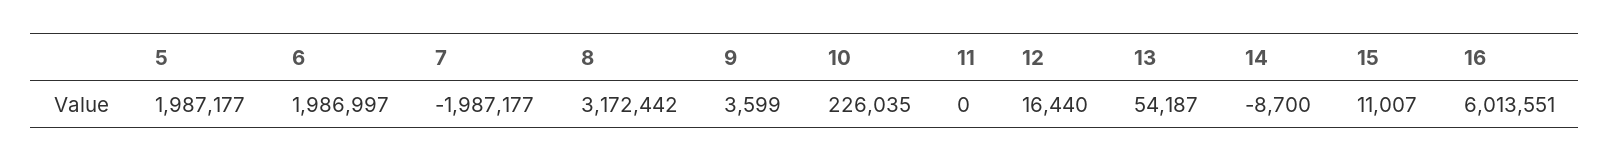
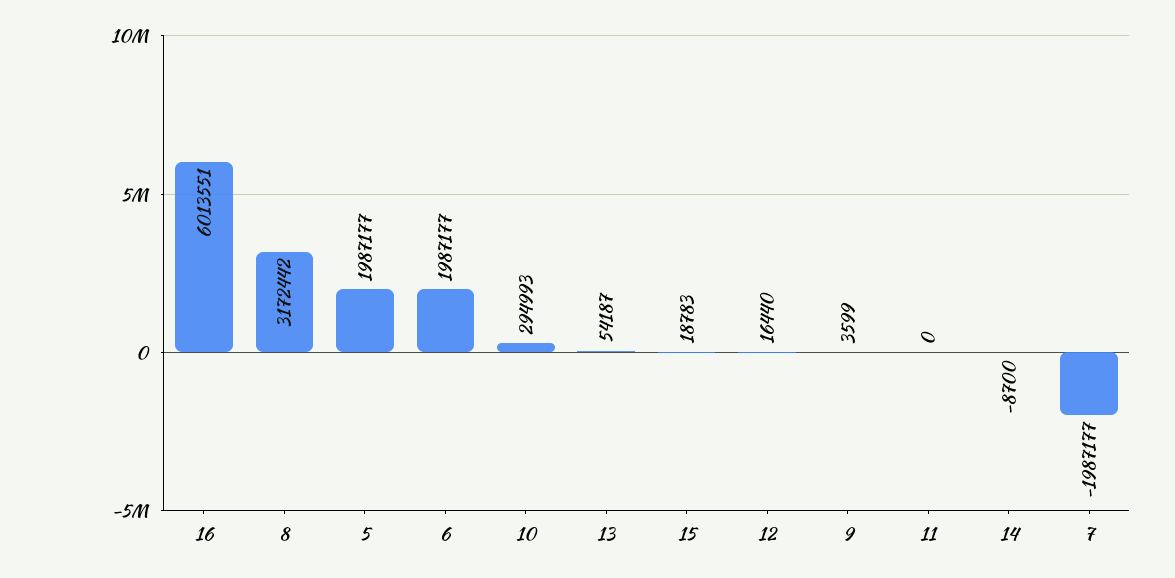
  {
    "5": 1987177,
-   "6": 1986997,
+   "6": 1987177,
    "7": -1987177,
    "8": 3172442,
    "9": 3599,
-   "10": 226035,
+   "10": 294993,
    "11": 0,
    "12": 16440,
    "13": 54187,
    "14": -8700,
-   "15": 11007,
+   "15": 18783,
    "16": 6013551
  }

